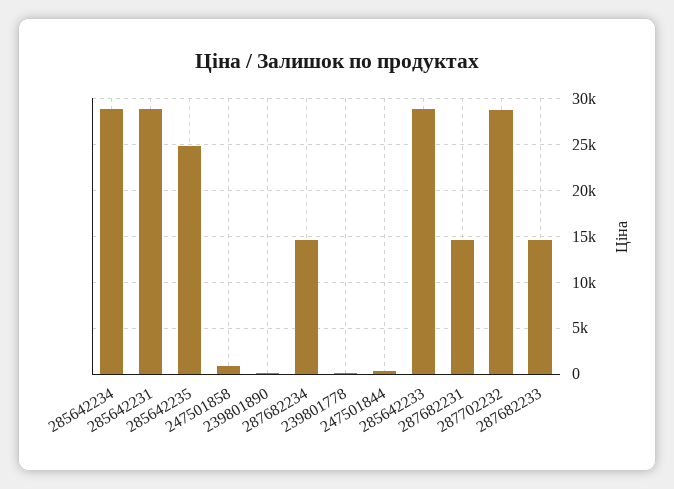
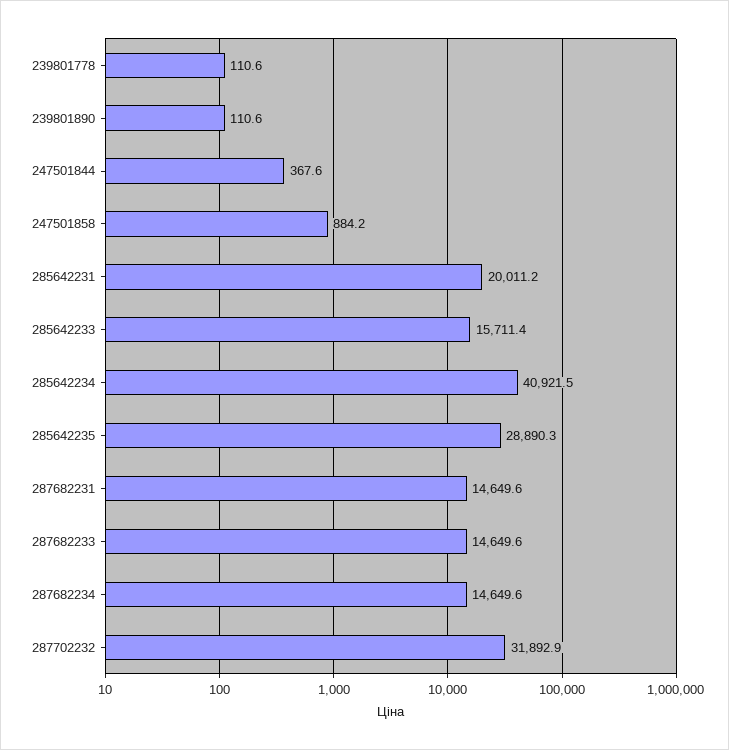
  {
-   "285642234": 29000,
+   "285642234": 40921.5,
-   "285642231": 29000,
+   "285642231": 20011.2,
-   "285642235": 25000,
+   "285642235": 28890.3,
    "247501858": 884.2,
    "239801890": 110.6,
    "287682234": 14649.6,
    "239801778": 110.6,
    "247501844": 367.6,
-   "285642233": 29000,
+   "285642233": 15711.4,
    "287682231": 14649.6,
-   "287702232": 29000,
+   "287702232": 31892.9,
    "287682233": 14649.6
  }

